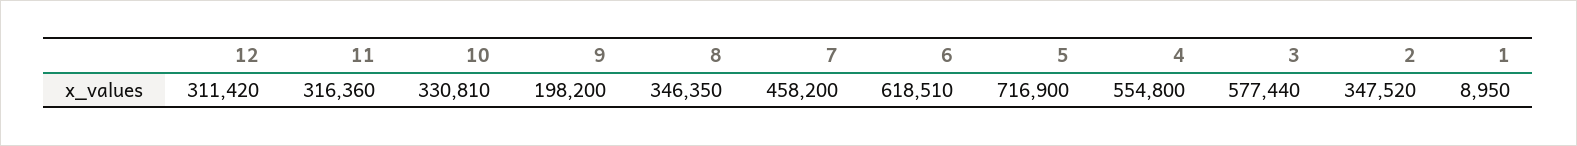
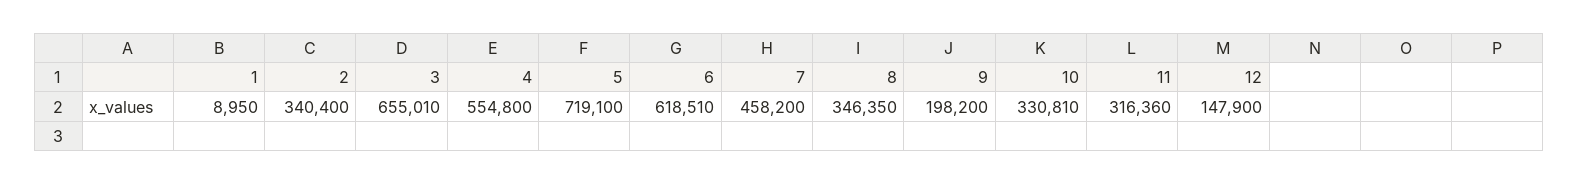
  {
-   "12": 311420,
+   "12": 147900,
    "11": 316360,
    "10": 330810,
    "9": 198200,
    "8": 346350,
    "7": 458200,
    "6": 618510,
-   "5": 716900,
+   "5": 719100,
    "4": 554800,
-   "3": 577440,
+   "3": 655010,
-   "2": 347520,
+   "2": 340400,
    "1": 8950
  }

